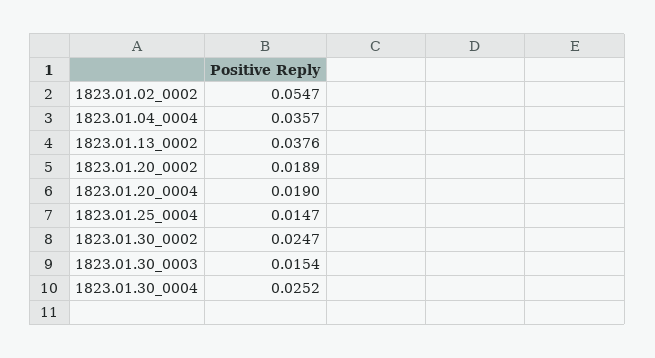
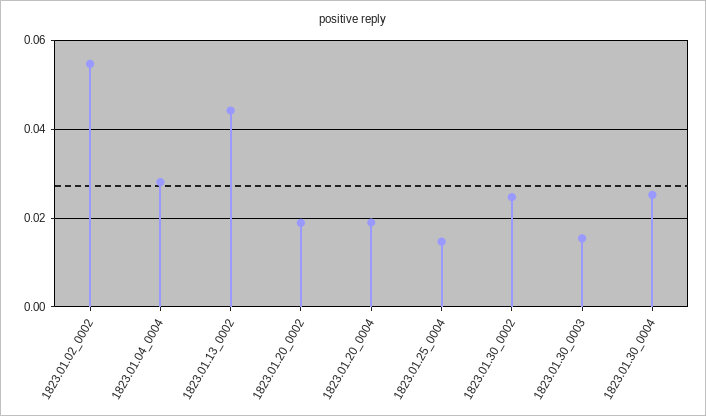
  {
    "1823.01.02_0002": 0.0547,
-   "1823.01.04_0004": 0.0357,
+   "1823.01.04_0004": 0.028,
-   "1823.01.13_0002": 0.0376,
+   "1823.01.13_0002": 0.044,
    "1823.01.20_0002": 0.0189,
    "1823.01.20_0004": 0.019,
    "1823.01.25_0004": 0.0147,
    "1823.01.30_0002": 0.0247,
    "1823.01.30_0003": 0.0154,
    "1823.01.30_0004": 0.0252
  }

